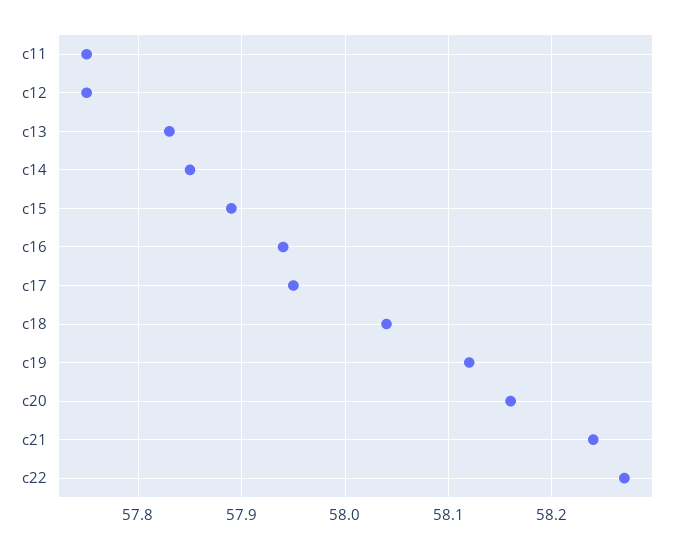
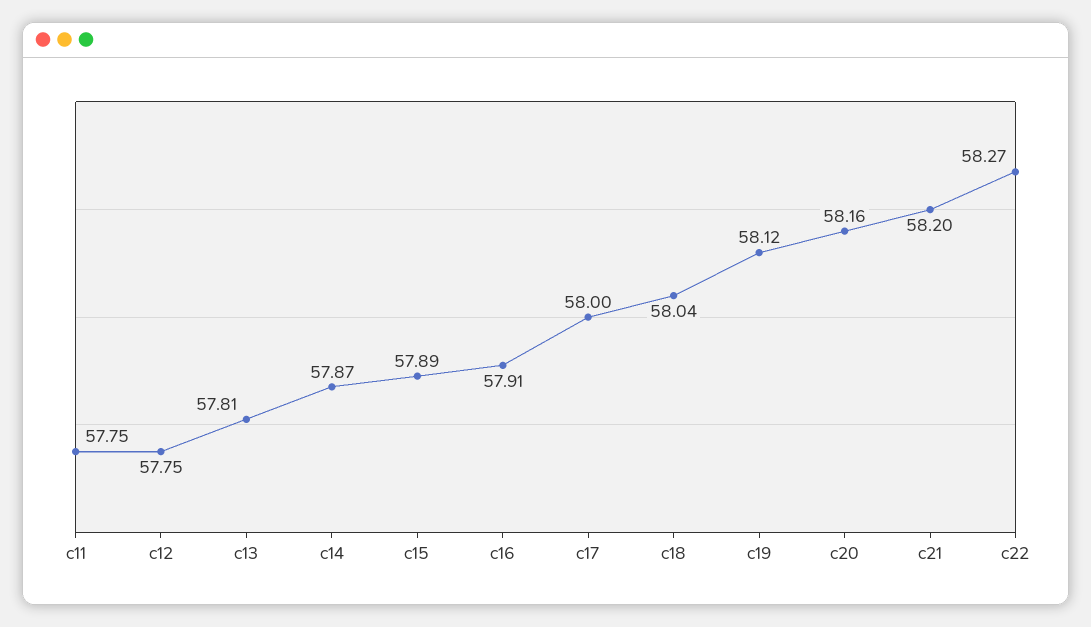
  {
    "c11": 57.75,
    "c12": 57.75,
-   "c13": 57.83,
+   "c13": 57.81,
-   "c14": 57.85,
+   "c14": 57.87,
    "c15": 57.89,
-   "c16": 57.94,
+   "c16": 57.91,
-   "c17": 57.95,
+   "c17": 58,
    "c18": 58.04,
    "c19": 58.12,
    "c20": 58.16,
-   "c21": 58.24,
+   "c21": 58.2,
    "c22": 58.27
  }

